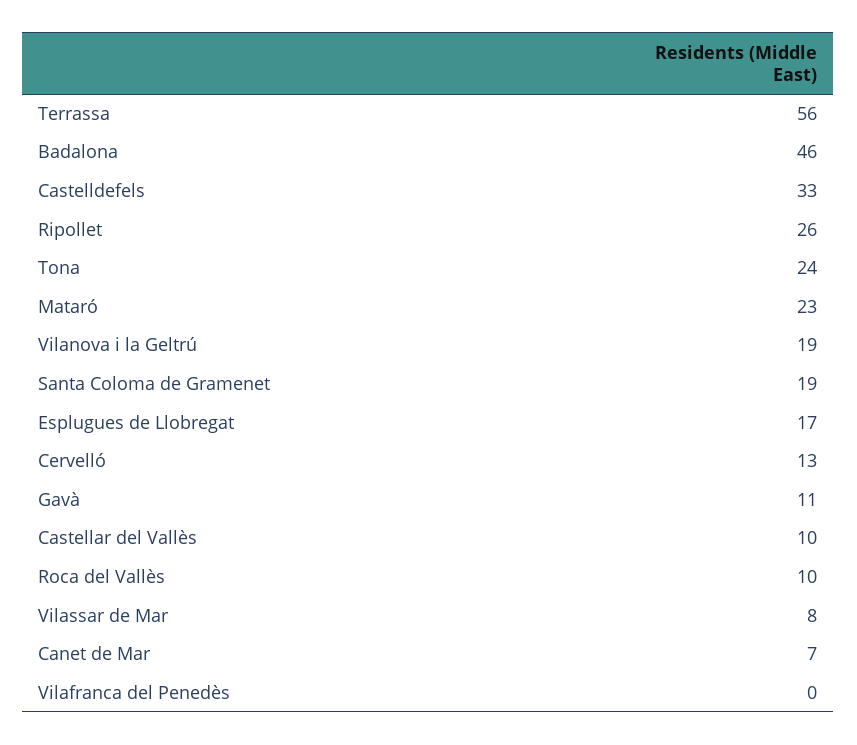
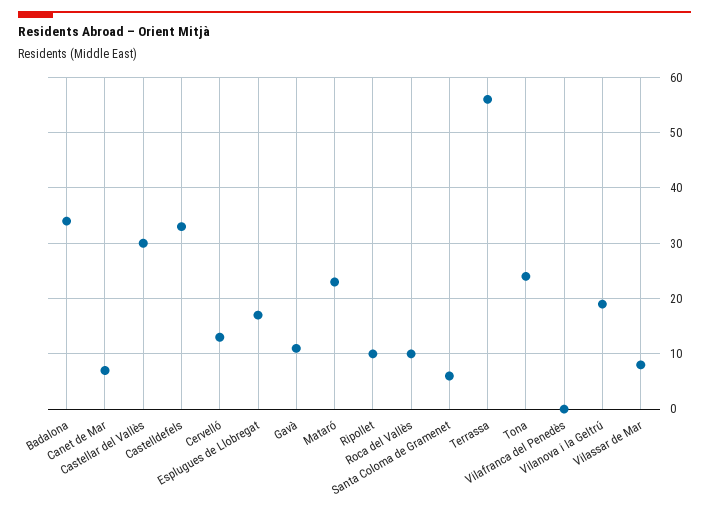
  {
    "Terrassa": 56,
-   "Badalona": 46,
+   "Badalona": 35,
    "Castelldefels": 33,
-   "Ripollet": 26,
+   "Ripollet": 10,
    "Tona": 24,
    "Mataró": 23,
    "Vilanova i la Geltrú": 19,
-   "Santa Coloma de Gramenet": 19,
+   "Santa Coloma de Gramenet": 5,
    "Esplugues de Llobregat": 17,
    "Cervelló": 13,
    "Gavà": 11,
-   "Castellar del Vallès": 10,
+   "Castellar del Vallès": 30,
    "Roca del Vallès": 10,
    "Vilassar de Mar": 8,
    "Canet de Mar": 7,
    "Vilafranca del Penedès": 0
  }

